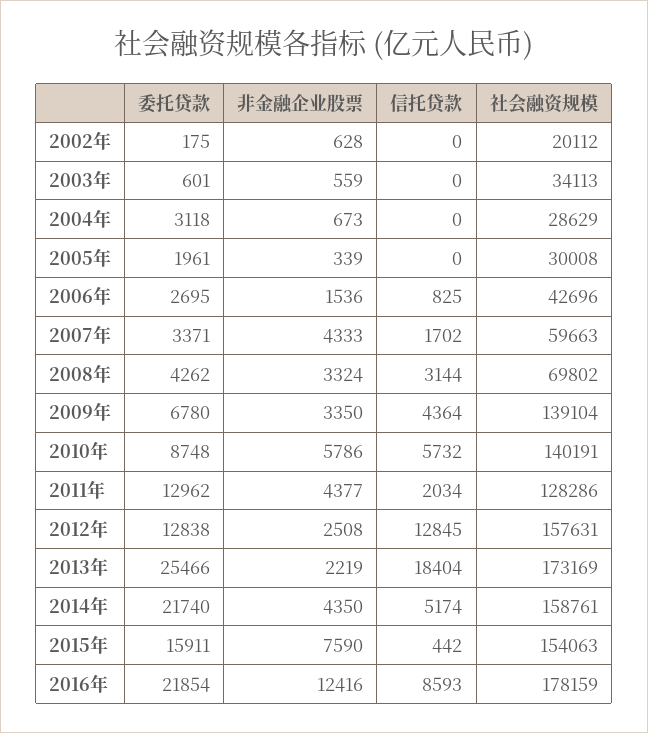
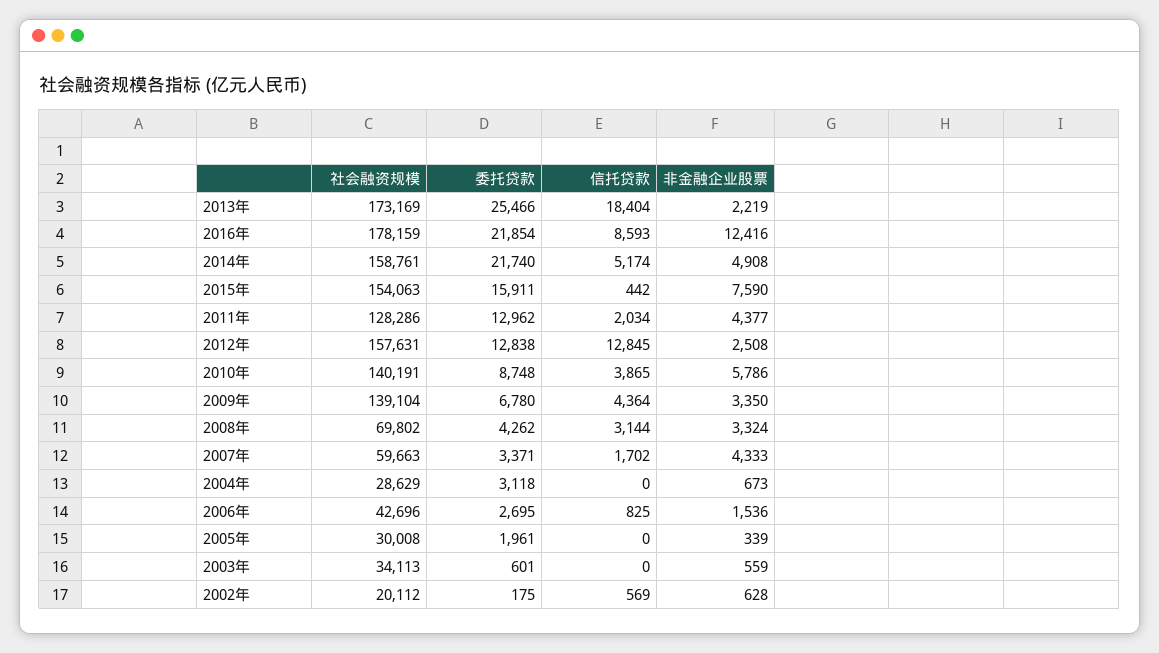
  {
    "委托贷款": {
      "2002年": 175,
      "2003年": 601,
      "2004年": 3118,
      "2005年": 1961,
      "2006年": 2695,
      "2007年": 3371,
      "2008年": 4262,
      "2009年": 6780,
      "2010年": 8748,
      "2011年": 12962,
      "2012年": 12838,
      "2013年": 25466,
      "2014年": 21740,
      "2015年": 15911,
      "2016年": 21854
    },
    "非金融企业股票": {
      "2002年": 628,
      "2003年": 559,
      "2004年": 673,
      "2005年": 339,
      "2006年": 1536,
      "2007年": 4333,
      "2008年": 3324,
      "2009年": 3350,
      "2010年": 5786,
      "2011年": 4377,
      "2012年": 2508,
      "2013年": 2219,
-     "2014年": 4350,
+     "2014年": 4908,
      "2015年": 7590,
      "2016年": 12416
    },
    "信托贷款": {
-     "2002年": 0,
+     "2002年": 569,
      "2003年": 0,
      "2004年": 0,
      "2005年": 0,
      "2006年": 825,
      "2007年": 1702,
      "2008年": 3144,
      "2009年": 4364,
-     "2010年": 5732,
+     "2010年": 3865,
      "2011年": 2034,
      "2012年": 12845,
      "2013年": 18404,
      "2014年": 5174,
      "2015年": 442,
      "2016年": 8593
    },
    "社会融资规模": {
      "2002年": 20112,
      "2003年": 34113,
      "2004年": 28629,
      "2005年": 30008,
      "2006年": 42696,
      "2007年": 59663,
      "2008年": 69802,
      "2009年": 139104,
      "2010年": 140191,
      "2011年": 128286,
      "2012年": 157631,
      "2013年": 173169,
      "2014年": 158761,
      "2015年": 154063,
      "2016年": 178159
    }
  }

